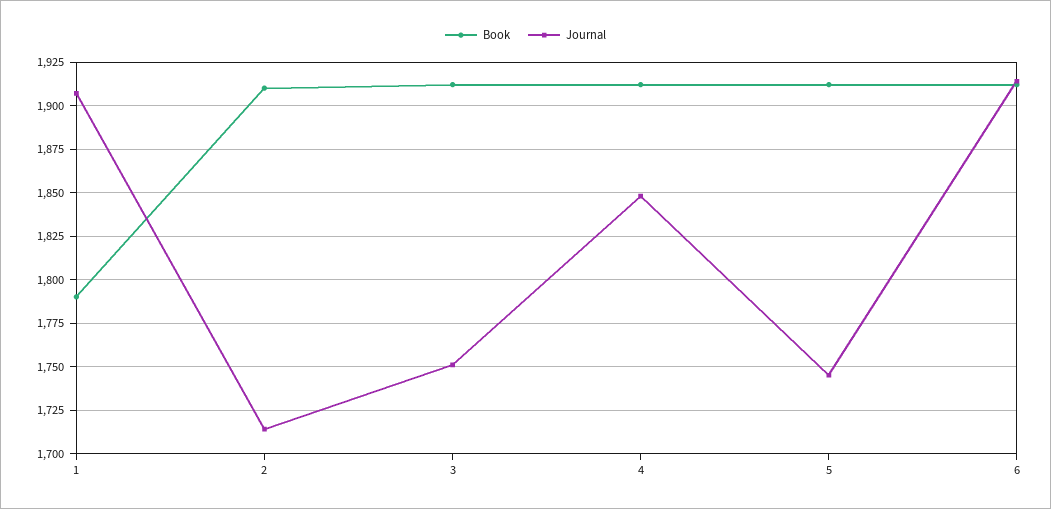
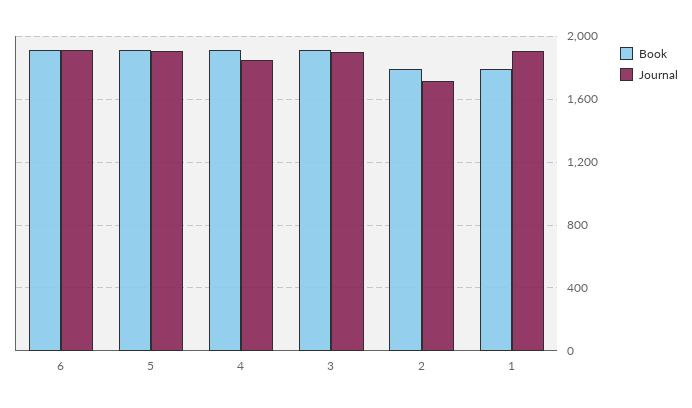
  {
    "Book": {
      "1": 1790,
-     "2": 1910,
+     "2": 1800,
      "3": 1910,
      "4": 1910,
      "5": 1910,
      "6": 1910
    },
    "Journal": {
      "1": 1905,
      "2": 1715,
-     "3": 1750,
+     "3": 1900,
      "4": 1850,
-     "5": 1745,
+     "5": 1900,
      "6": 1915
    }
  }

